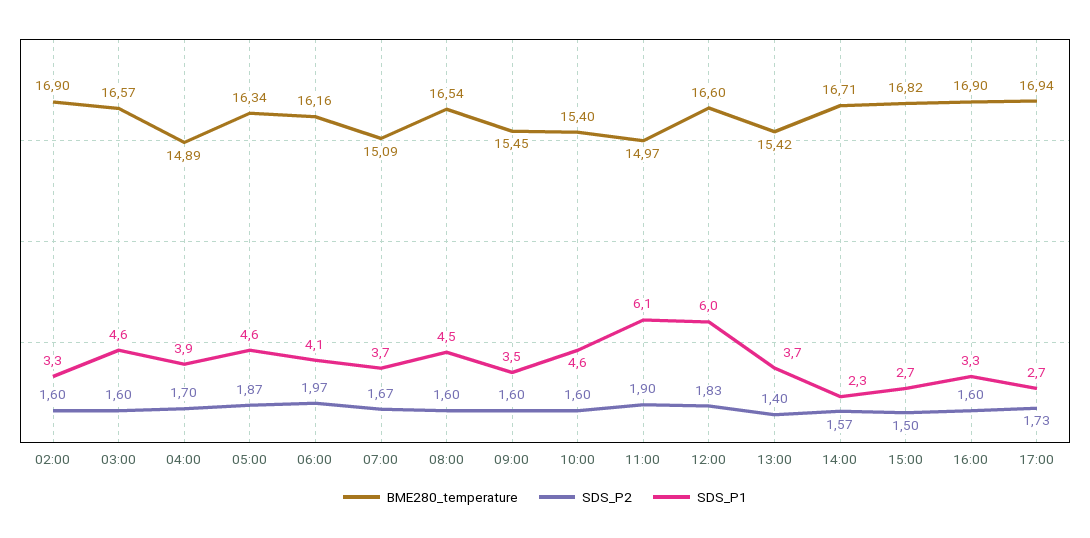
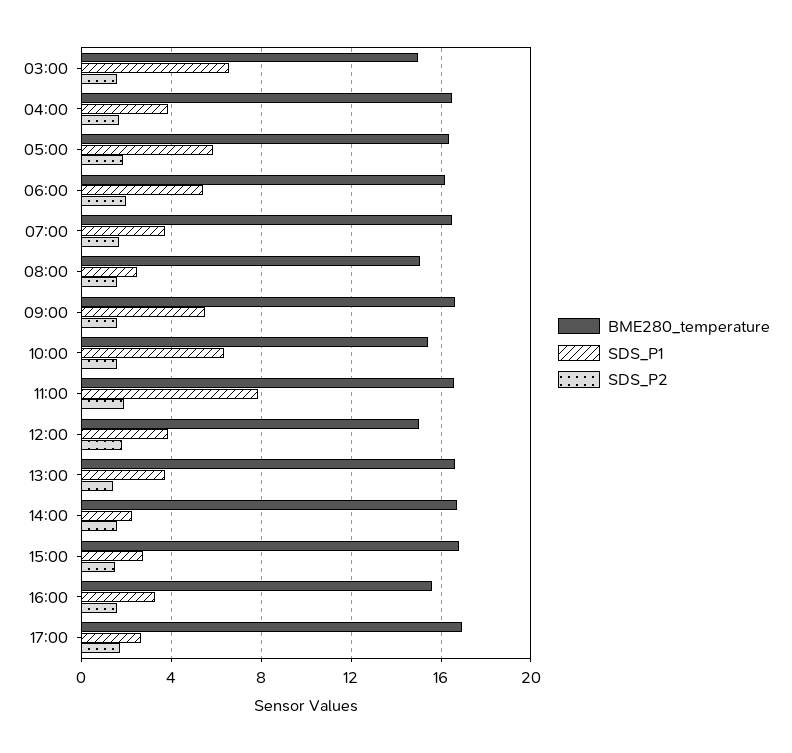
  {
    "BME280_temperature": {
-     "02:00": 16.9,
-     "03:00": 16.57,
+     "03:00": 15,
-     "04:00": 14.89,
+     "04:00": 16.5,
      "05:00": 16.34,
      "06:00": 16.16,
-     "07:00": 15.09,
+     "07:00": 16.5,
-     "08:00": 16.54,
+     "08:00": 15,
-     "09:00": 15.45,
+     "09:00": 16.5,
      "10:00": 15.4,
-     "11:00": 14.97,
+     "11:00": 16.5,
-     "12:00": 16.6,
+     "12:00": 15,
-     "13:00": 15.42,
+     "13:00": 16.5,
      "14:00": 16.71,
      "15:00": 16.82,
-     "16:00": 16.9,
+     "16:00": 15.5,
      "17:00": 16.94
    },
    "SDS_P2": {
-     "02:00": 1.6,
      "03:00": 1.6,
      "04:00": 1.7,
      "05:00": 1.87,
      "06:00": 1.97,
      "07:00": 1.67,
      "08:00": 1.6,
      "09:00": 1.6,
      "10:00": 1.6,
      "11:00": 1.9,
      "12:00": 1.83,
      "13:00": 1.4,
      "14:00": 1.57,
      "15:00": 1.5,
      "16:00": 1.6,
      "17:00": 1.73
    },
    "SDS_P1": {
-     "02:00": 3.3,
-     "03:00": 4.6,
+     "03:00": 6.5,
      "04:00": 3.9,
-     "05:00": 4.6,
+     "05:00": 6,
-     "06:00": 4.1,
+     "06:00": 5.5,
      "07:00": 3.7,
-     "08:00": 4.5,
+     "08:00": 2.5,
-     "09:00": 3.5,
+     "09:00": 5.5,
-     "10:00": 4.6,
+     "10:00": 6.5,
-     "11:00": 6.1,
+     "11:00": 8,
-     "12:00": 6,
+     "12:00": 4,
      "13:00": 3.7,
      "14:00": 2.3,
      "15:00": 2.7,
      "16:00": 3.3,
      "17:00": 2.7
    }
  }

